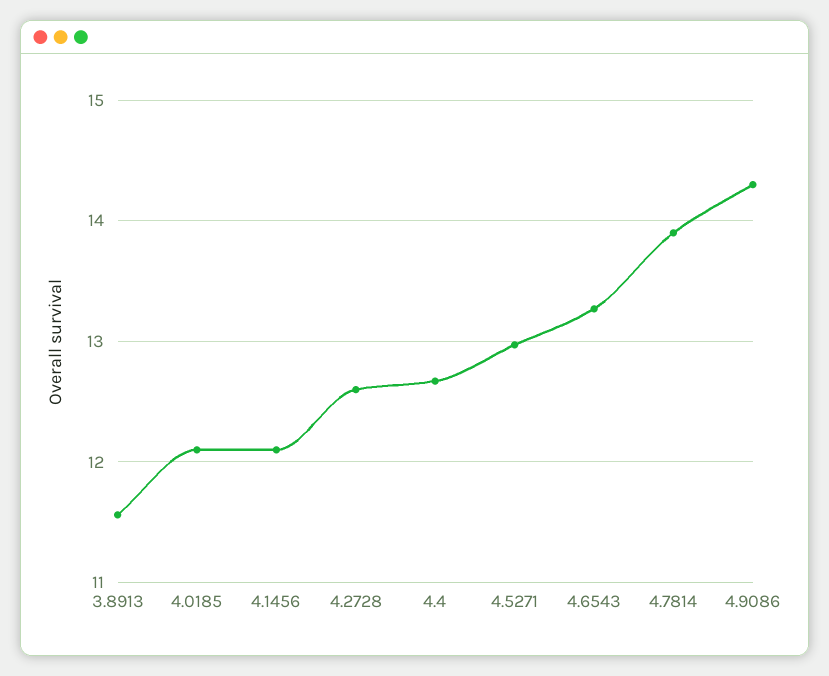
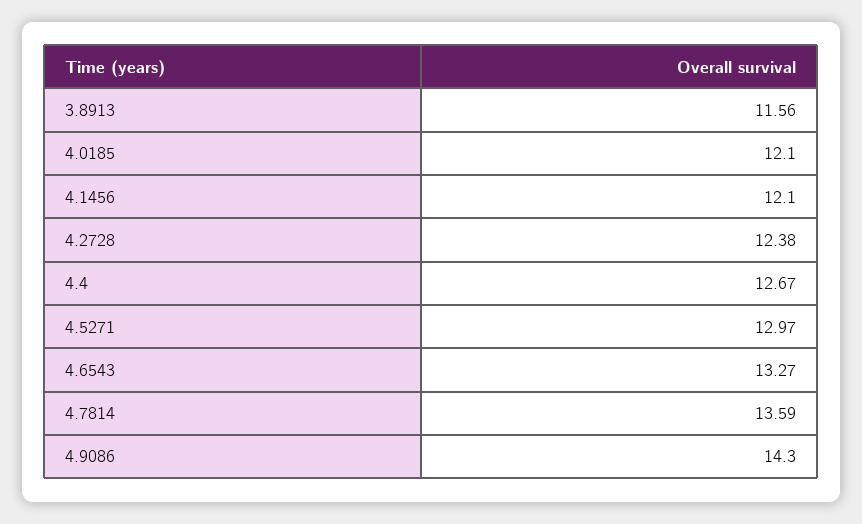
  {
    "3.8913": 11.56,
    "4.0185": 12.1,
    "4.1456": 12.1,
-   "4.2728": 12.6,
+   "4.2728": 12.38,
    "4.4": 12.67,
    "4.5271": 12.97,
    "4.6543": 13.27,
-   "4.7814": 13.9,
+   "4.7814": 13.59,
    "4.9086": 14.3
  }

